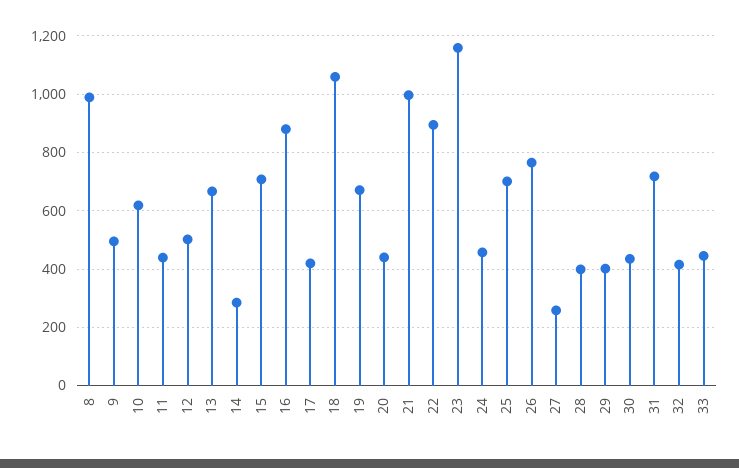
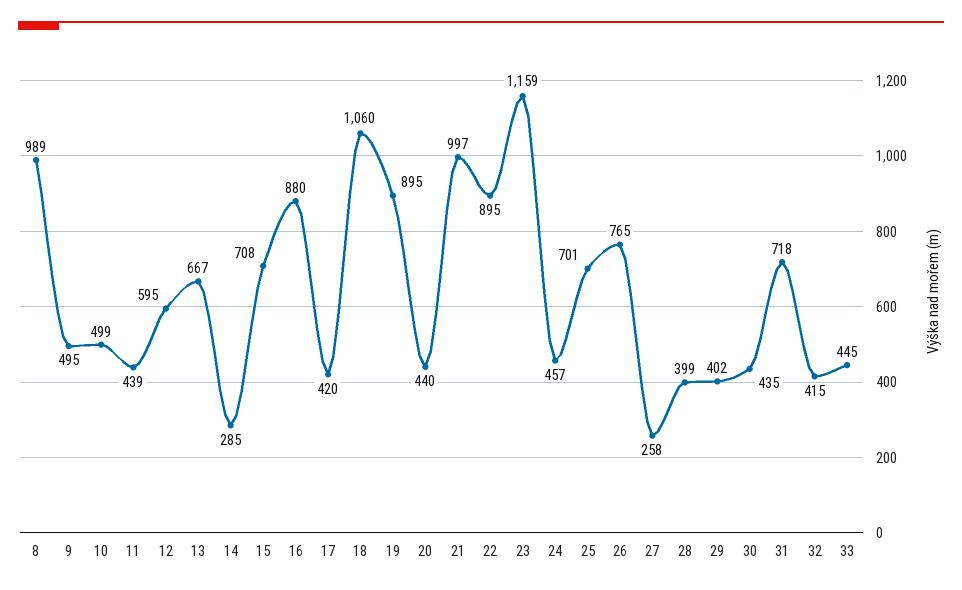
  {
    "8": 989,
    "9": 495,
-   "10": 625,
+   "10": 499,
    "11": 439,
-   "12": 500,
+   "12": 595,
    "13": 667,
    "14": 285,
    "15": 708,
    "16": 880,
    "17": 420,
    "18": 1060,
-   "19": 675,
+   "19": 895,
    "20": 440,
    "21": 997,
    "22": 895,
    "23": 1159,
    "24": 457,
    "25": 701,
    "26": 765,
    "27": 258,
    "28": 399,
    "29": 402,
    "30": 435,
    "31": 718,
    "32": 415,
    "33": 445
  }

